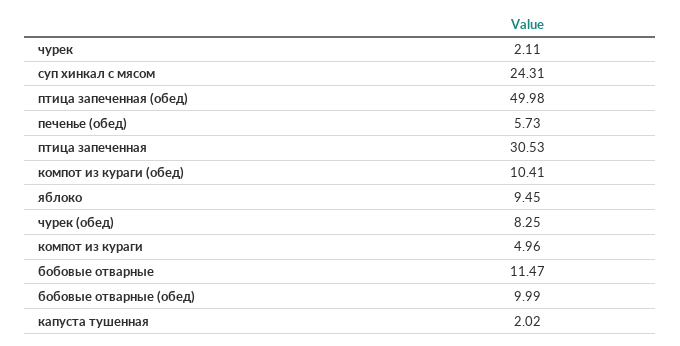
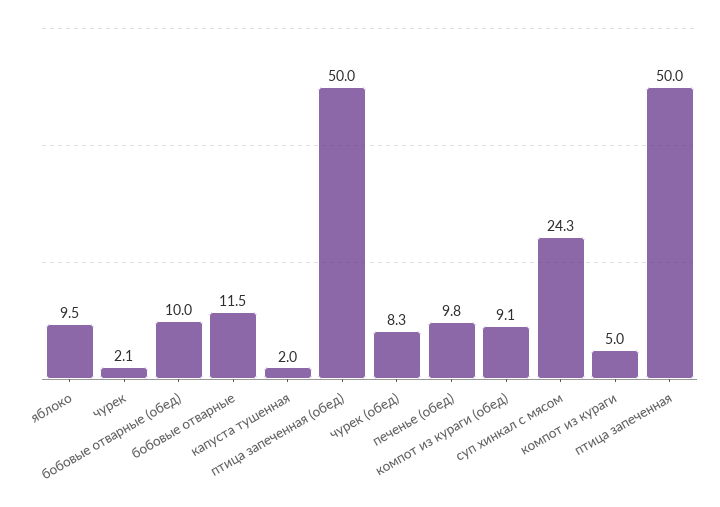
  {
    "чурек": 2.11,
    "суп хинкал с мясом": 24.31,
    "птица запеченная (обед)": 49.98,
-   "печенье (обед)": 5.73,
+   "печенье (обед)": 9.8,
-   "птица запеченная": 30.53,
+   "птица запеченная": 50,
-   "компот из кураги (обед)": 10.41,
+   "компот из кураги (обед)": 9.1,
    "яблоко": 9.45,
    "чурек (обед)": 8.25,
    "компот из кураги": 4.96,
    "бобовые отварные": 11.47,
    "бобовые отварные (обед)": 9.99,
    "капуста тушенная": 2.02
  }

